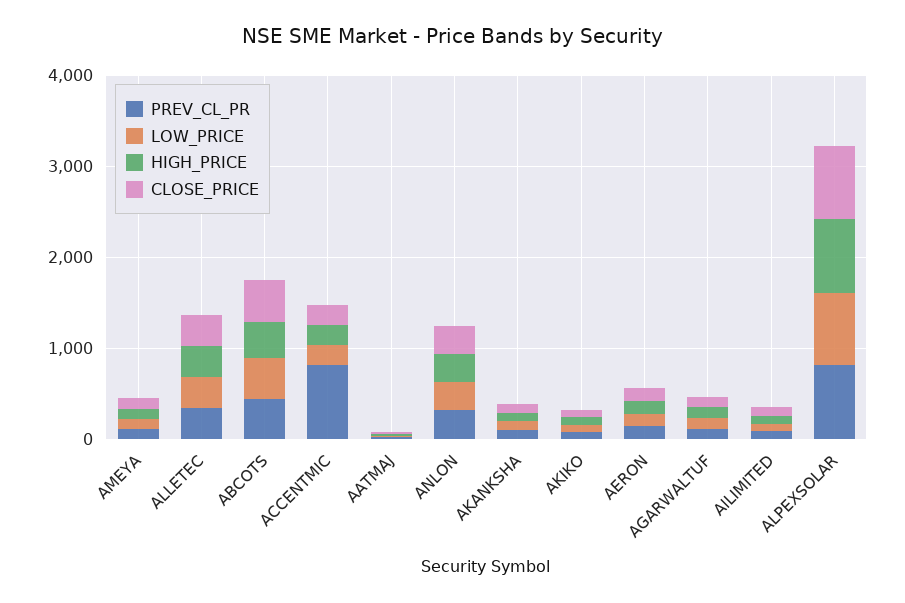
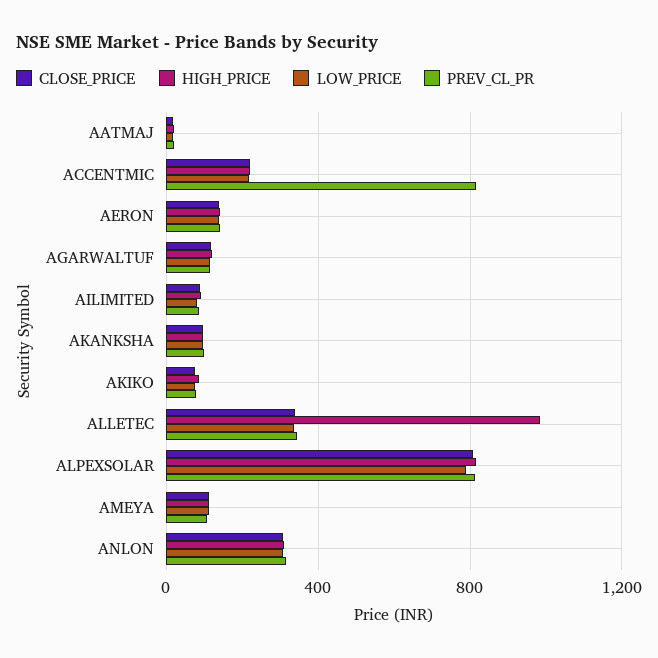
  {
    "PREV_CL_PR": {
      "AMEYA": 100,
      "ALLETEC": 350,
-     "ABCOTS": 400,
      "ACCENTMIC": 800,
      "AATMAJ": 0,
      "ANLON": 300,
      "AKANKSHA": 100,
      "AKIKO": 100,
      "AERON": 150,
      "AGARWALTUF": 100,
      "AILIMITED": 100,
      "ALPEXSOLAR": 800
    },
    "LOW_PRICE": {
      "AMEYA": 100,
      "ALLETEC": 350,
-     "ABCOTS": 400,
      "ACCENTMIC": 200,
      "AATMAJ": 0,
      "ANLON": 300,
      "AKANKSHA": 100,
      "AKIKO": 100,
      "AERON": 150,
      "AGARWALTUF": 100,
      "AILIMITED": 100,
      "ALPEXSOLAR": 800
    },
    "HIGH_PRICE": {
      "AMEYA": 100,
-     "ALLETEC": 400,
+     "ALLETEC": 1000,
-     "ABCOTS": 400,
      "ACCENTMIC": 200,
      "AATMAJ": 0,
      "ANLON": 300,
      "AKANKSHA": 100,
      "AKIKO": 100,
      "AERON": 150,
      "AGARWALTUF": 100,
      "AILIMITED": 100,
      "ALPEXSOLAR": 800
    },
    "CLOSE_PRICE": {
      "AMEYA": 100,
      "ALLETEC": 350,
-     "ABCOTS": 400,
      "ACCENTMIC": 200,
      "AATMAJ": 0,
      "ANLON": 300,
      "AKANKSHA": 100,
      "AKIKO": 100,
      "AERON": 150,
      "AGARWALTUF": 100,
      "AILIMITED": 100,
      "ALPEXSOLAR": 800
    }
  }

